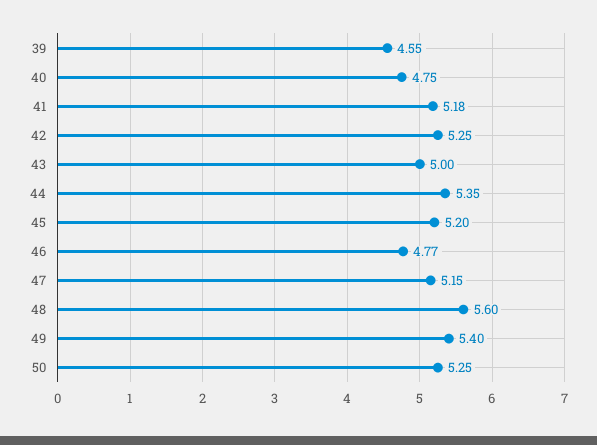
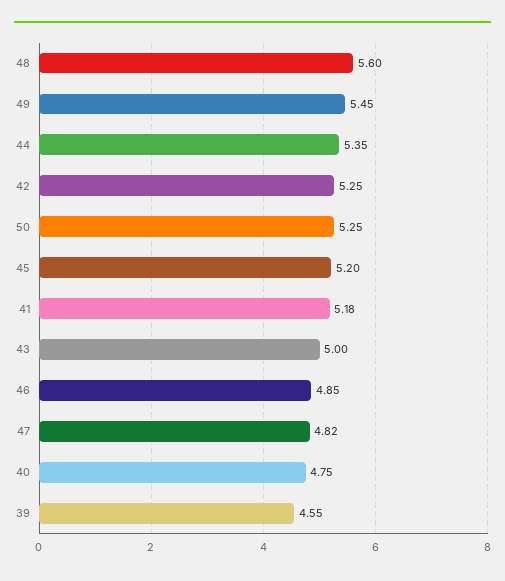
  {
    "39": 4.55,
    "40": 4.75,
    "41": 5.18,
    "42": 5.25,
    "43": 5,
    "44": 5.35,
    "45": 5.2,
-   "46": 4.77,
+   "46": 4.85,
-   "47": 5.15,
+   "47": 4.82,
    "48": 5.6,
-   "49": 5.4,
+   "49": 5.45,
    "50": 5.25
  }

